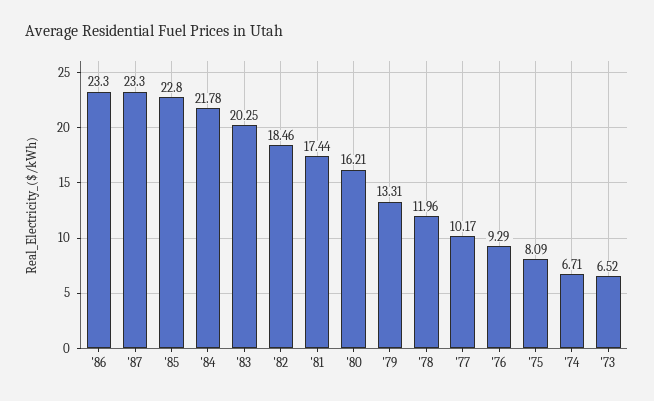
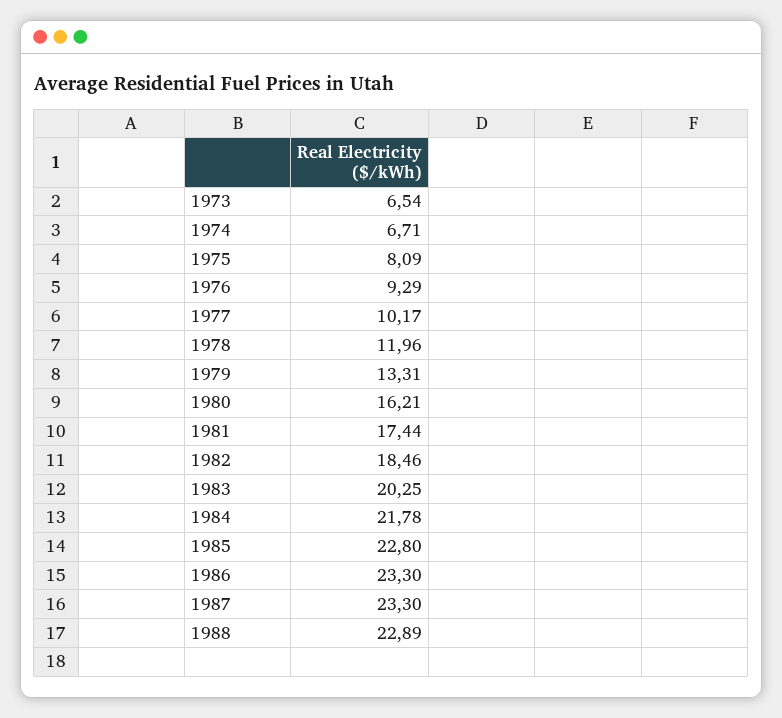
  {
    "'86": 23.3,
    "'87": 23.3,
    "'85": 22.8,
    "'84": 21.78,
    "'83": 20.25,
    "'82": 18.46,
    "'81": 17.44,
    "'80": 16.21,
    "'79": 13.31,
    "'78": 11.96,
    "'77": 10.17,
    "'76": 9.29,
    "'75": 8.09,
    "'74": 6.71,
-   "'73": 6.52
+   "'73": 6.54,
+   "1988": 22.89
  }

